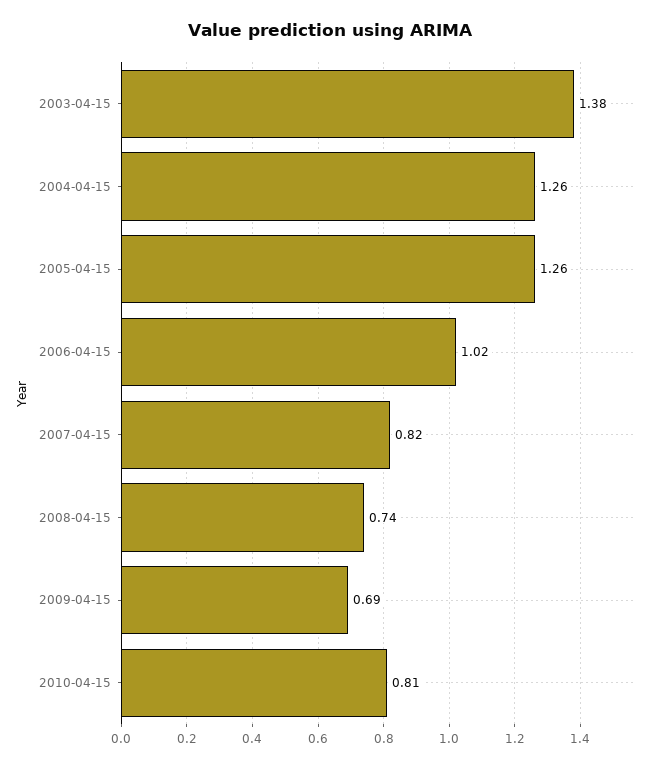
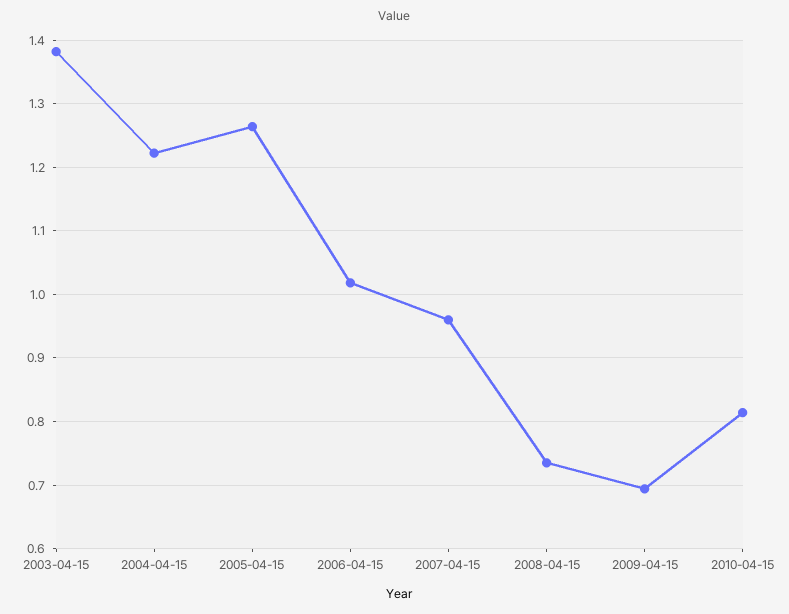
  {
    "2003-04-15": 1.38,
-   "2004-04-15": 1.26,
+   "2004-04-15": 1.22,
    "2005-04-15": 1.26,
    "2006-04-15": 1.02,
-   "2007-04-15": 0.82,
+   "2007-04-15": 0.96,
    "2008-04-15": 0.74,
    "2009-04-15": 0.69,
    "2010-04-15": 0.81
  }

